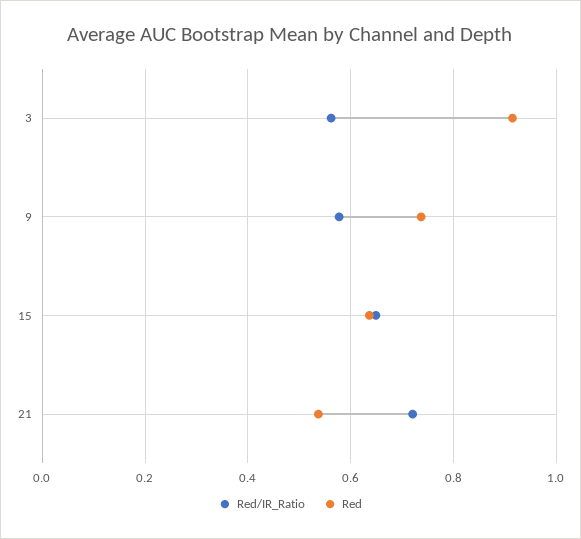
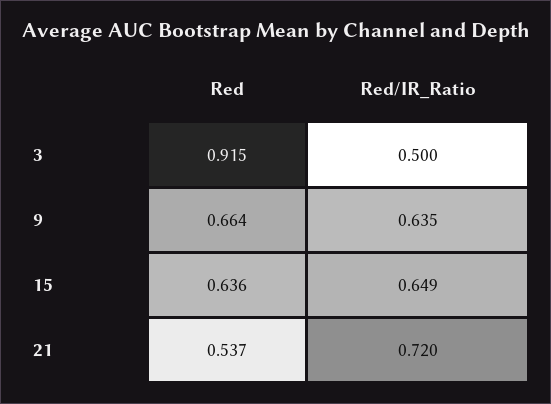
  {
    "Red/IR_Ratio": {
-     "3": 0.56,
+     "3": 0.5,
-     "9": 0.58,
+     "9": 0.635,
      "15": 0.649,
      "21": 0.72
    },
    "Red": {
      "3": 0.915,
-     "9": 0.74,
+     "9": 0.664,
      "15": 0.636,
      "21": 0.537
    }
  }

